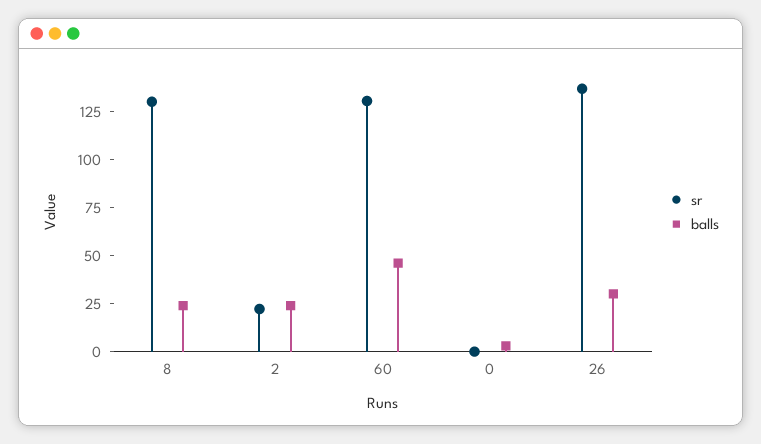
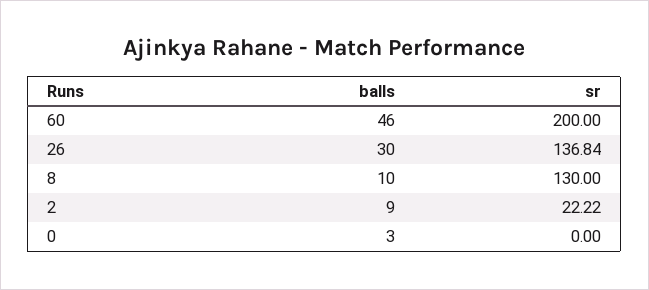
  {
    "sr": {
      "8": 130,
      "2": 22.22,
-     "60": 130,
+     "60": 200,
      "0": 0,
      "26": 136.84
    },
    "balls": {
-     "8": 25,
+     "8": 10,
-     "2": 25,
+     "2": 9,
      "60": 46,
      "0": 3,
      "26": 30
    }
  }

